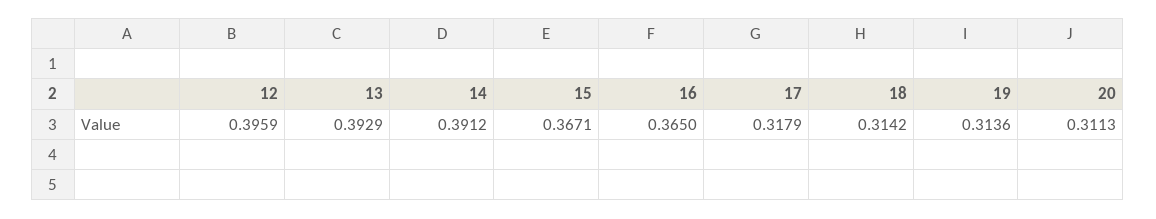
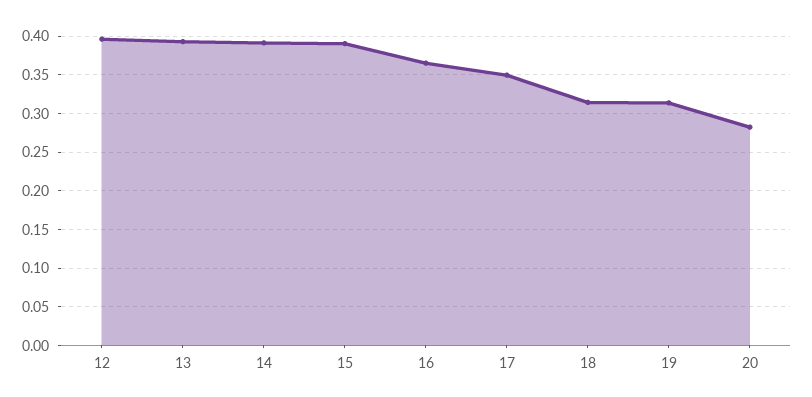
  {
    "12": 0.3959,
    "13": 0.3929,
    "14": 0.3912,
-   "15": 0.3671,
+   "15": 0.39,
    "16": 0.365,
-   "17": 0.3179,
+   "17": 0.35,
    "18": 0.3142,
    "19": 0.3136,
-   "20": 0.3113
+   "20": 0.28
  }

